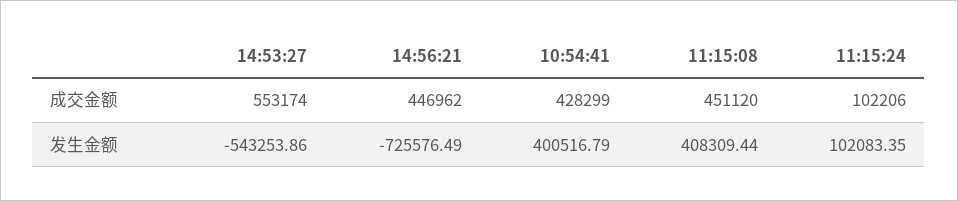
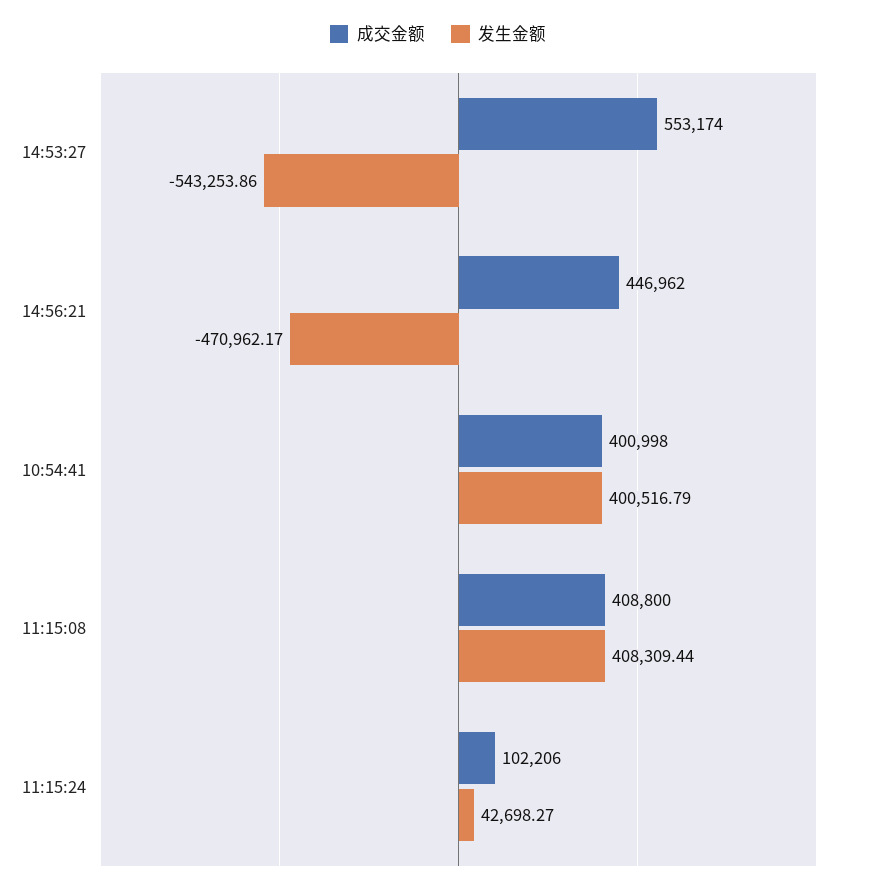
  {
    "成交金额": {
      "14:53:27": 553174,
      "14:56:21": 446962,
-     "10:54:41": 428299,
+     "10:54:41": 400998,
-     "11:15:08": 451120,
+     "11:15:08": 408800,
      "11:15:24": 102206
    },
    "发生金额": {
      "14:53:27": -543253.86,
-     "14:56:21": -725576.49,
+     "14:56:21": -470962.17,
      "10:54:41": 400516.79,
      "11:15:08": 408309.44,
-     "11:15:24": 102083.35
+     "11:15:24": 42698.27
    }
  }

